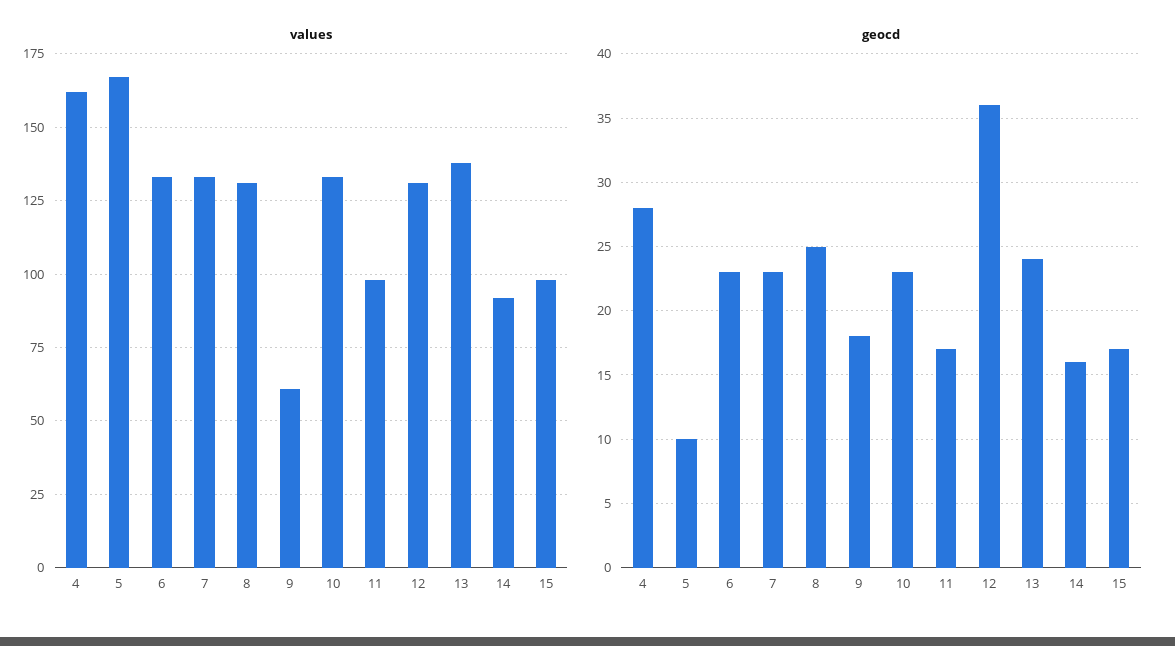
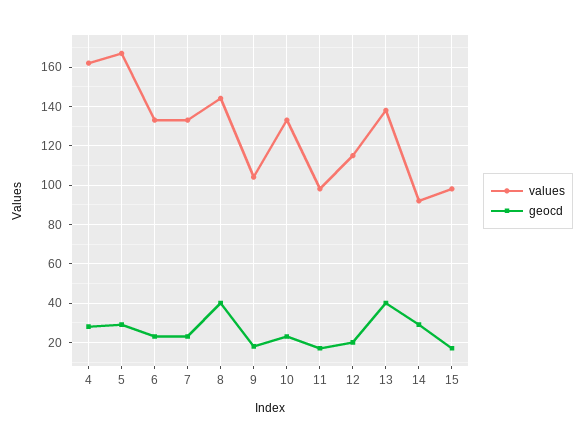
  {
    "values": {
      "4": 160,
      "5": 165,
      "6": 135,
      "7": 135,
-     "8": 130,
+     "8": 145,
-     "9": 60,
+     "9": 105,
      "10": 135,
      "11": 100,
-     "12": 130,
+     "12": 115,
      "13": 140,
      "14": 90,
      "15": 100
    },
    "geocd": {
      "4": 28,
-     "5": 10,
+     "5": 30,
      "6": 23,
      "7": 23,
-     "8": 25,
+     "8": 40,
      "9": 18,
      "10": 23,
      "11": 17,
-     "12": 36,
+     "12": 20,
-     "13": 24,
+     "13": 40,
-     "14": 16,
+     "14": 30,
      "15": 17
    }
  }

